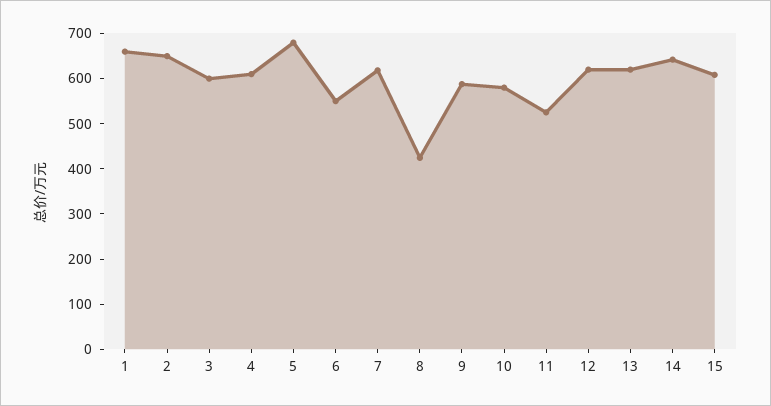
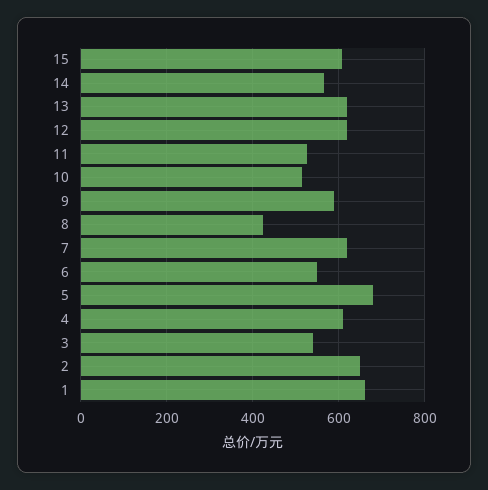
  {
    "1": 660,
    "2": 660,
-   "3": 600,
+   "3": 540,
    "4": 620,
    "5": 680,
    "6": 560,
    "7": 620,
    "8": 420,
    "9": 580,
-   "10": 580,
+   "10": 520,
    "11": 520,
    "12": 620,
    "13": 620,
-   "14": 640,
+   "14": 560,
    "15": 600
  }

